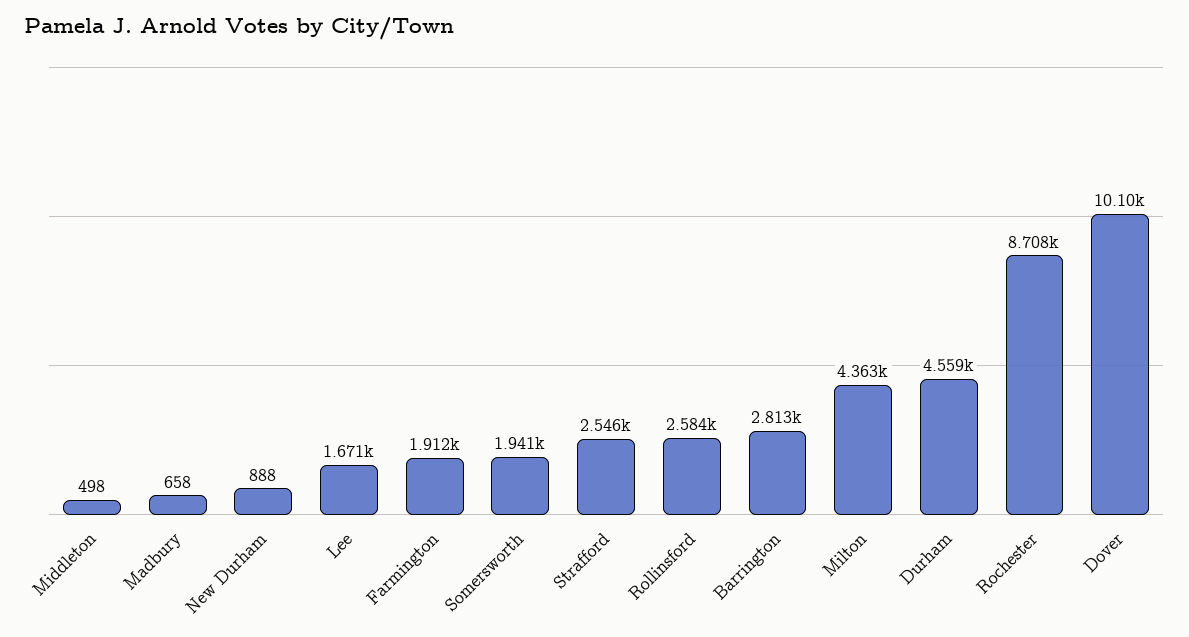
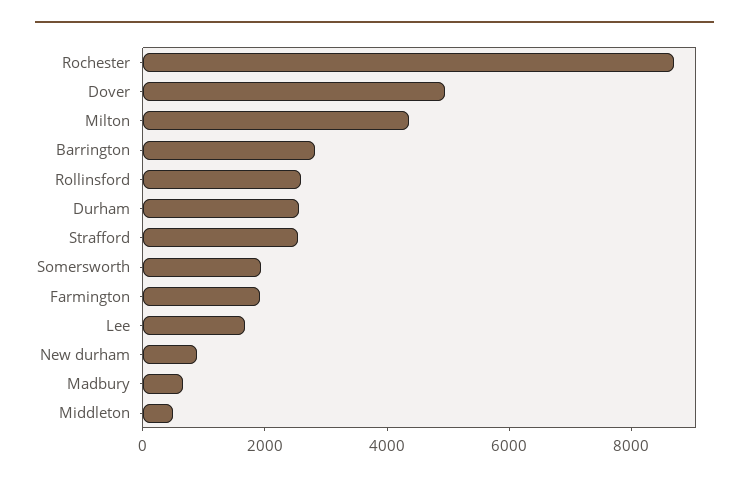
  {
    "Middleton": 498,
    "Madbury": 658,
    "New Durham": 888,
    "Lee": 1671,
    "Farmington": 1912,
    "Somersworth": 1941,
    "Strafford": 2546,
    "Rollinsford": 2584,
    "Barrington": 2813,
    "Milton": 4363,
-   "Durham": 4559,
+   "Durham": 2500,
    "Rochester": 8708,
-   "Dover": 10100
+   "Dover": 5000
  }

